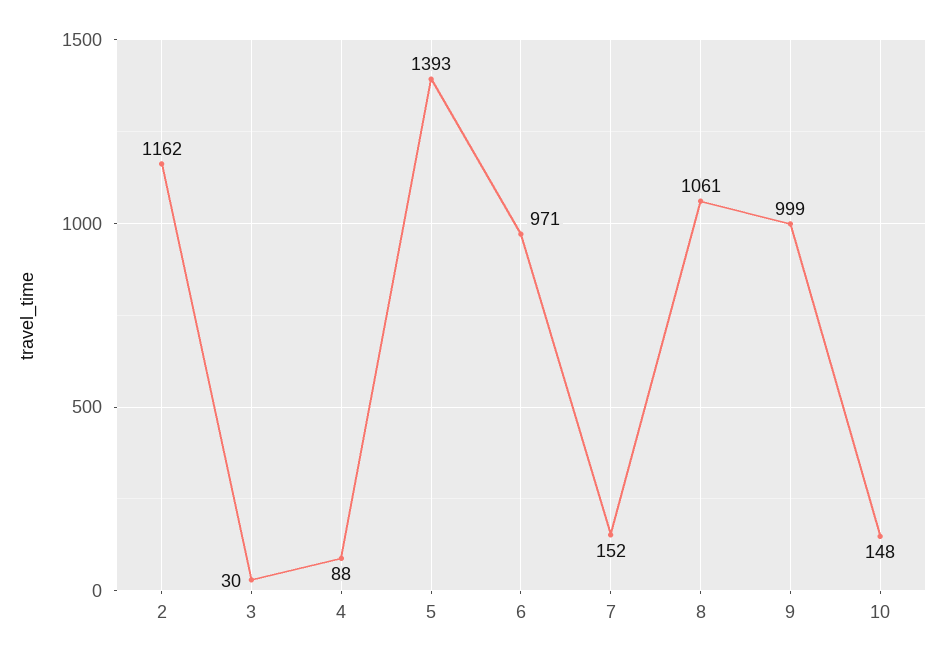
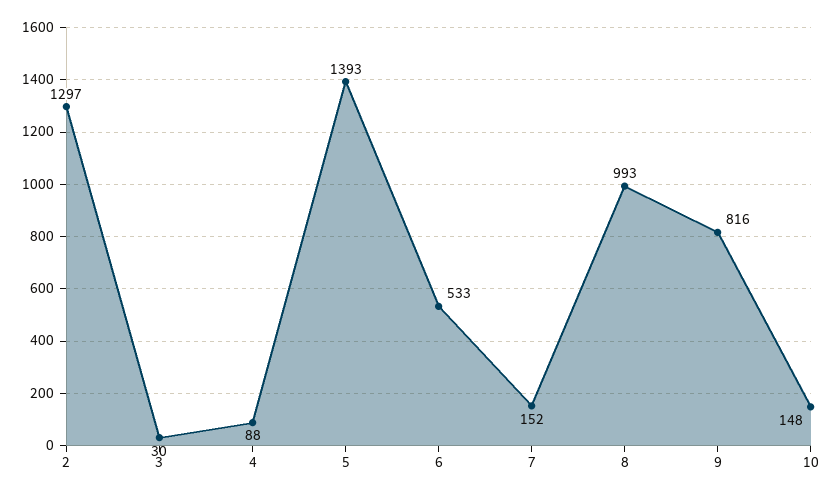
  {
-   "2": 1162,
+   "2": 1297,
    "3": 30,
    "4": 88,
    "5": 1393,
-   "6": 971,
+   "6": 533,
    "7": 152,
-   "8": 1061,
+   "8": 993,
-   "9": 999,
+   "9": 816,
    "10": 148
  }

